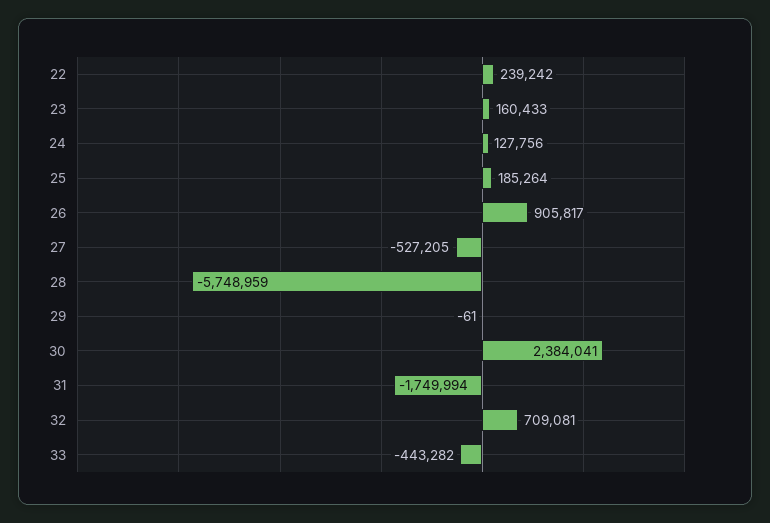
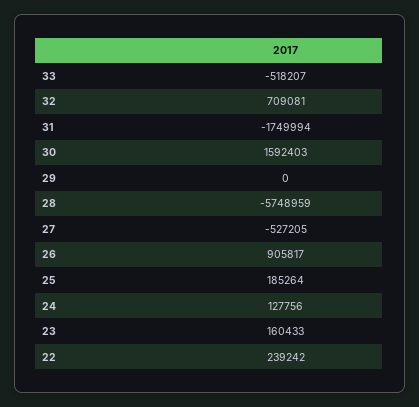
  {
    "22": 239242,
    "23": 160433,
    "24": 127756,
    "25": 185264,
    "26": 905817,
    "27": -527205,
    "28": -5748959,
-   "29": -61,
+   "29": 0,
-   "30": 2384041,
+   "30": 1592403,
    "31": -1749994,
    "32": 709081,
-   "33": -443282
+   "33": -518207
  }

